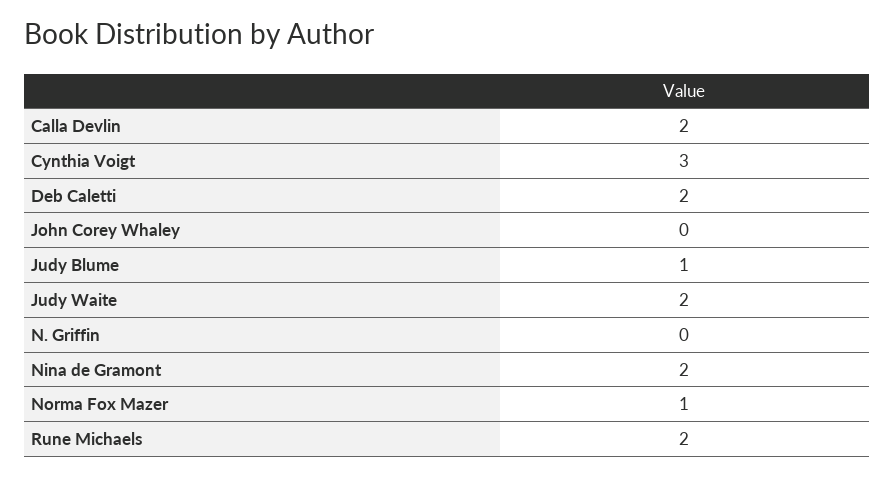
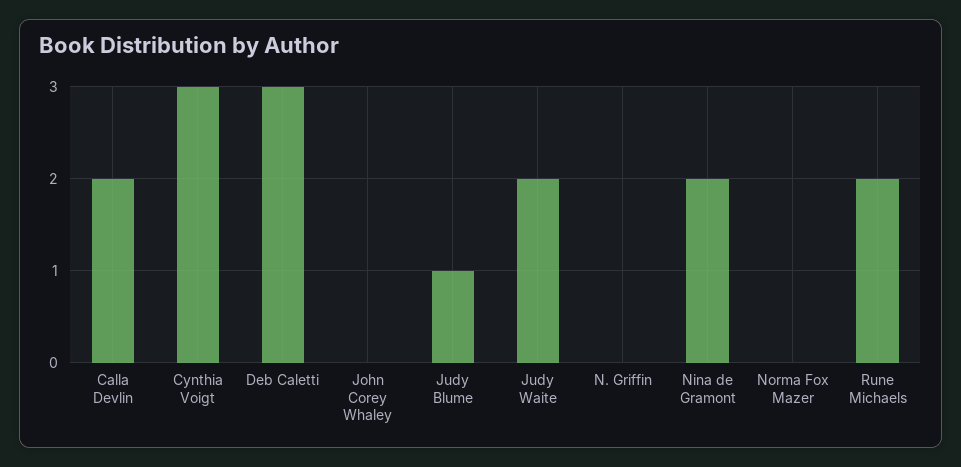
  {
    "Calla Devlin": 2,
    "Cynthia Voigt": 3,
-   "Deb Caletti": 2,
+   "Deb Caletti": 3,
    "John Corey Whaley": 0,
    "Judy Blume": 1,
    "Judy Waite": 2,
    "N. Griffin": 0,
    "Nina de Gramont": 2,
-   "Norma Fox Mazer": 1,
+   "Norma Fox Mazer": 0,
    "Rune Michaels": 2
  }

